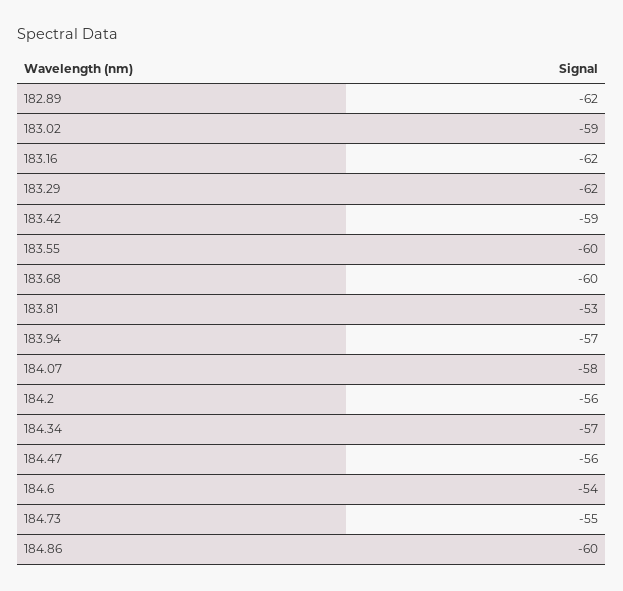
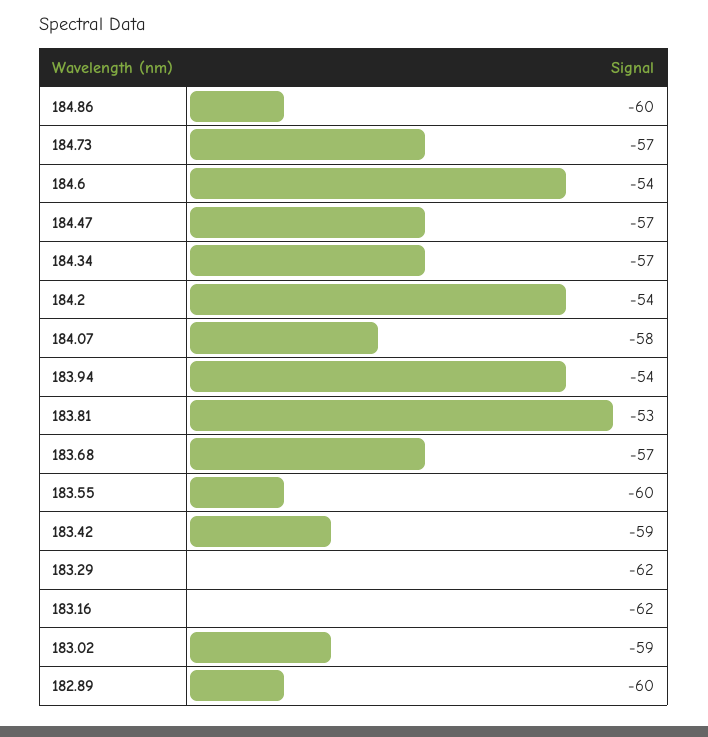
  {
-   "182.89": -62,
+   "182.89": -60,
    "183.02": -59,
    "183.16": -62,
    "183.29": -62,
    "183.42": -59,
    "183.55": -60,
-   "183.68": -60,
+   "183.68": -57,
    "183.81": -53,
-   "183.94": -57,
+   "183.94": -54,
    "184.07": -58,
-   "184.2": -56,
+   "184.2": -54,
    "184.34": -57,
-   "184.47": -56,
+   "184.47": -57,
    "184.6": -54,
-   "184.73": -55,
+   "184.73": -57,
    "184.86": -60
  }

